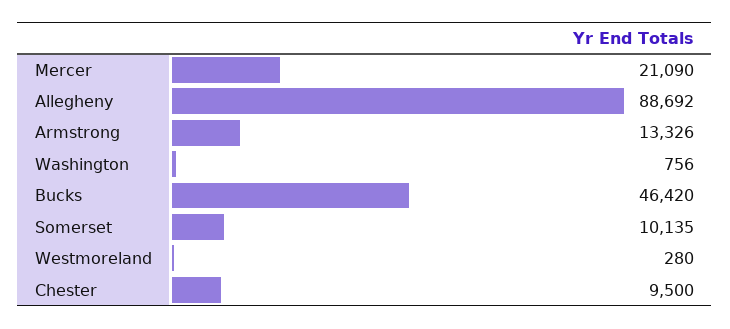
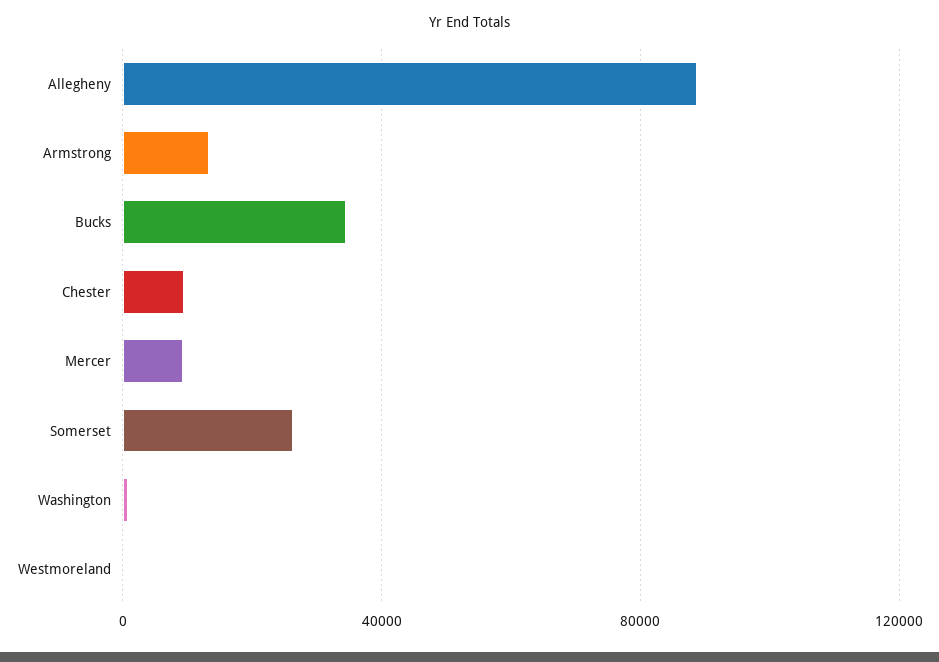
  {
-   "Mercer": 21090,
+   "Mercer": 10000,
    "Allegheny": 88692,
    "Armstrong": 13326,
    "Washington": 756,
-   "Bucks": 46420,
+   "Bucks": 35000,
-   "Somerset": 10135,
+   "Somerset": 25000,
    "Westmoreland": 280,
    "Chester": 9500
  }

